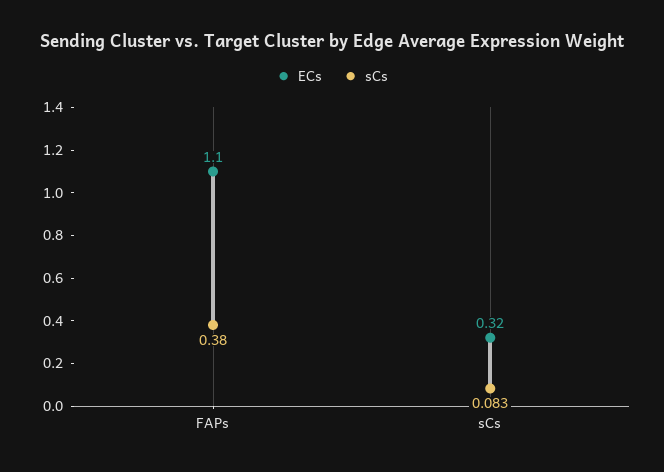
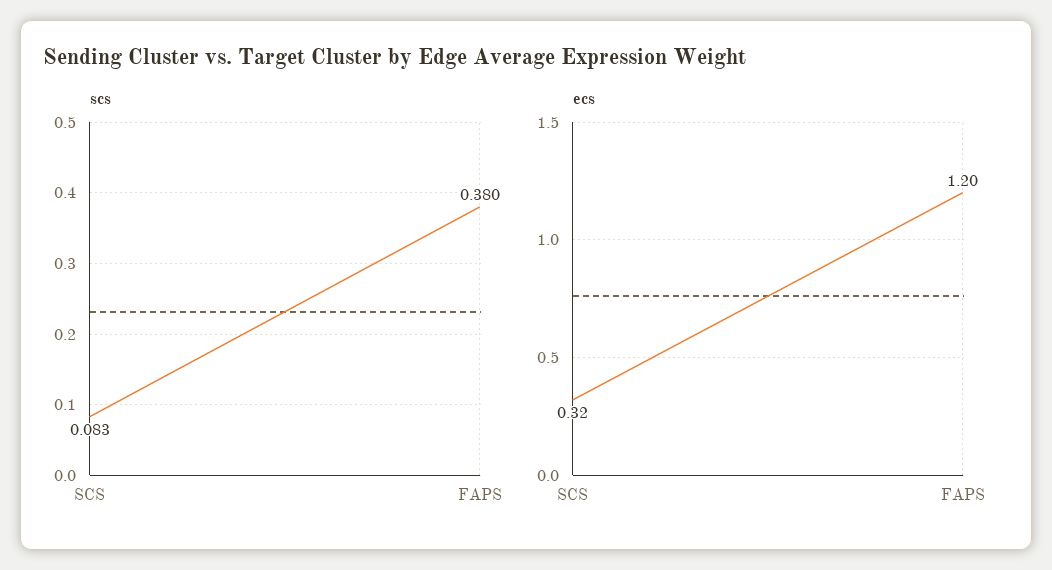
  {
    "ECs": {
-     "FAPs": 1.1,
+     "FAPs": 1.2,
      "sCs": 0.32
    },
    "sCs": {
      "FAPs": 0.38,
      "sCs": 0.083
    }
  }

